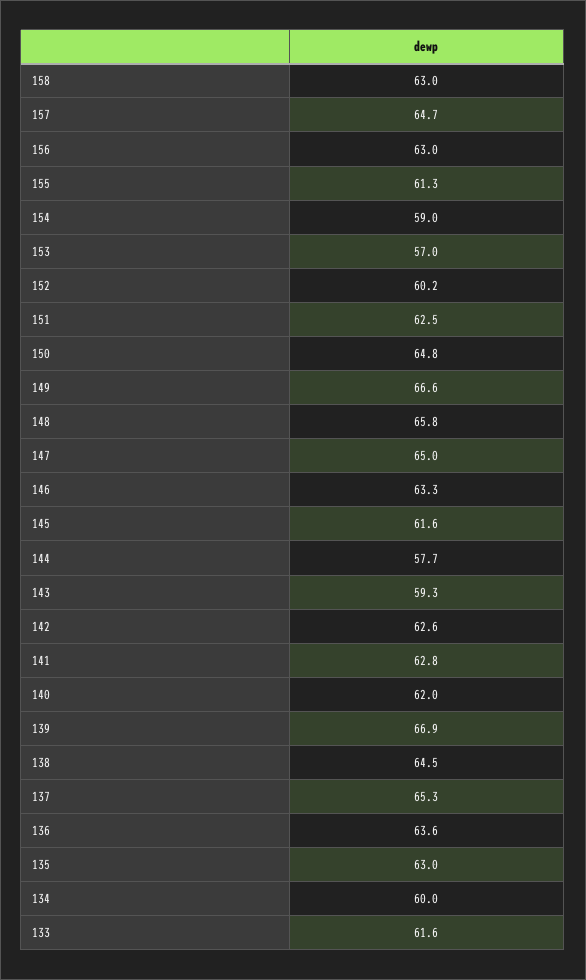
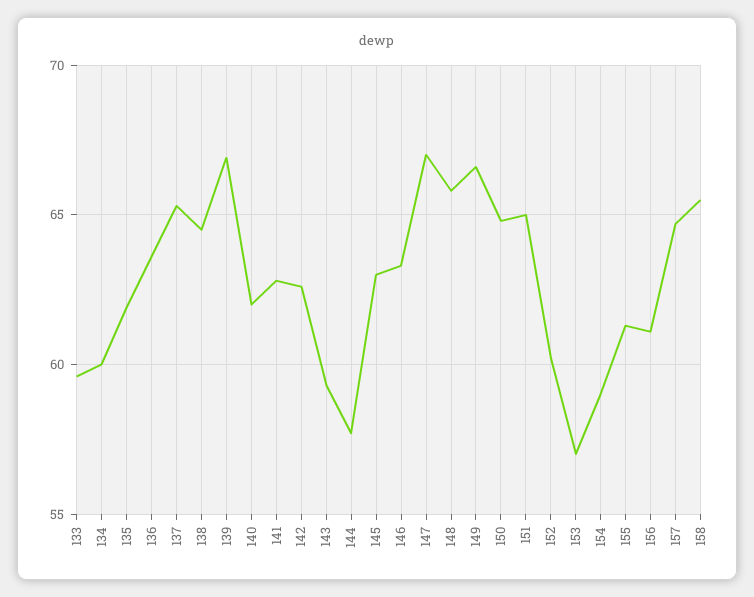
  {
-   "158": 63,
+   "158": 65.5,
    "157": 64.7,
-   "156": 63,
+   "156": 61,
    "155": 61.3,
    "154": 59,
    "153": 57,
    "152": 60.2,
-   "151": 62.5,
+   "151": 65,
    "150": 64.8,
    "149": 66.6,
    "148": 65.8,
-   "147": 65,
+   "147": 67,
    "146": 63.3,
-   "145": 61.6,
+   "145": 63,
    "144": 57.7,
    "143": 59.3,
    "142": 62.6,
    "141": 62.8,
    "140": 62,
    "139": 66.9,
    "138": 64.5,
    "137": 65.3,
    "136": 63.6,
-   "135": 63,
+   "135": 62,
    "134": 60,
-   "133": 61.6
+   "133": 59.5
  }

